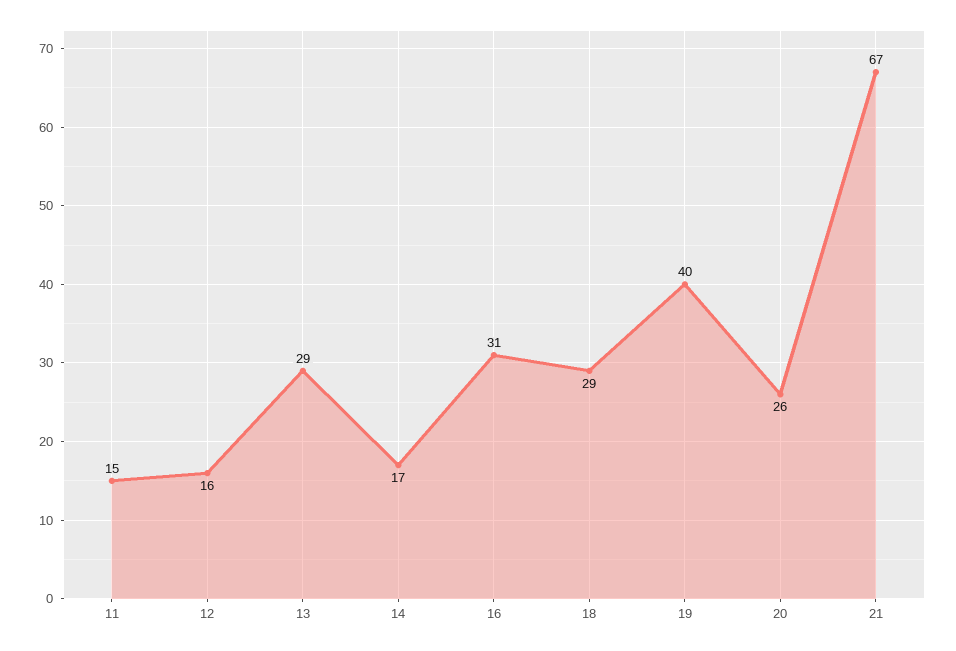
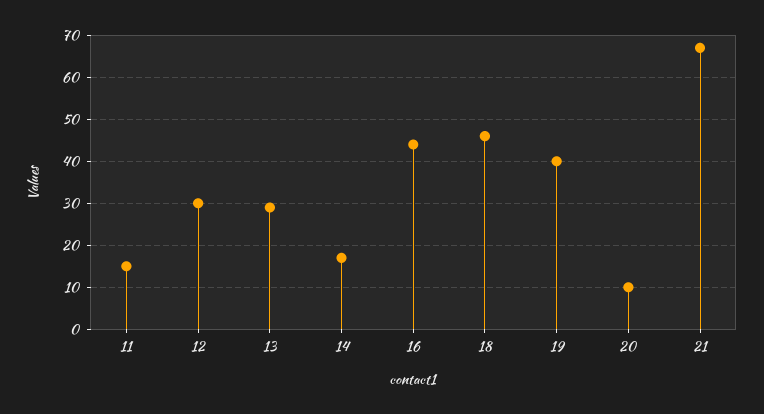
  {
    "11": 15,
-   "12": 16,
+   "12": 30,
    "13": 29,
    "14": 17,
-   "16": 31,
+   "16": 45,
-   "18": 29,
+   "18": 45,
    "19": 40,
-   "20": 26,
+   "20": 10,
    "21": 67
  }

